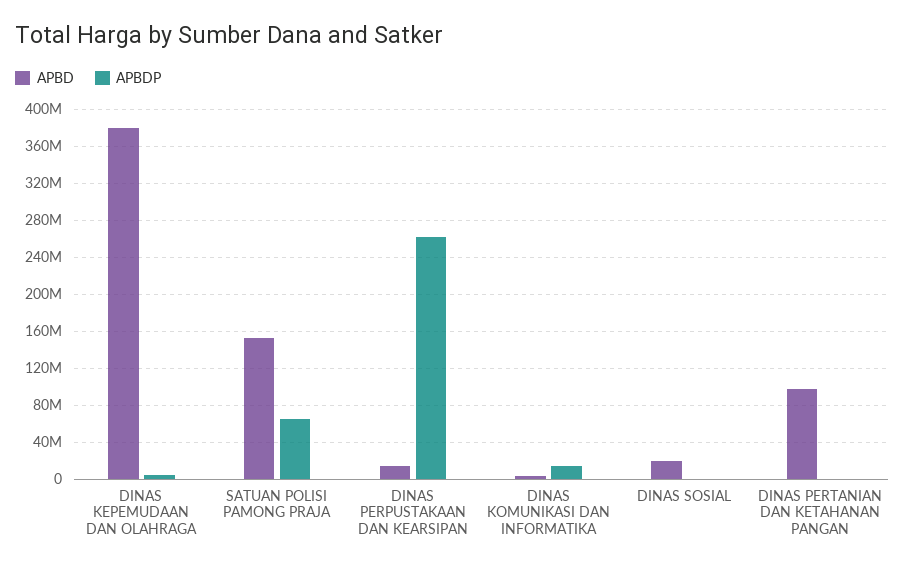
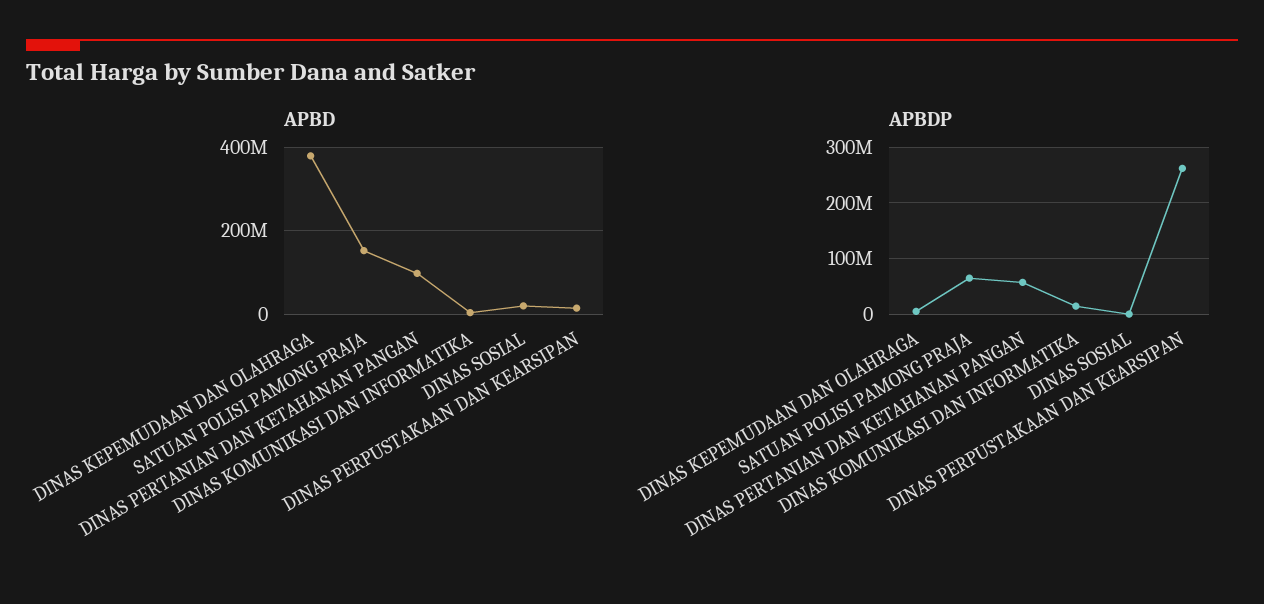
  {
    "APBD": {
      "DINAS KEPEMUDAAN DAN OLAHRAGA": 380000000,
      "SATUAN POLISI PAMONG PRAJA": 150000000,
      "DINAS PERPUSTAKAAN DAN KEARSIPAN": 10000000,
      "DINAS KOMUNIKASI DAN INFORMATIKA": 0,
      "DINAS SOSIAL": 20000000,
      "DINAS PERTANIAN DAN KETAHANAN PANGAN": 100000000
    },
    "APBDP": {
      "DINAS KEPEMUDAAN DAN OLAHRAGA": 10000000,
      "SATUAN POLISI PAMONG PRAJA": 70000000,
      "DINAS PERPUSTAKAAN DAN KEARSIPAN": 260000000,
      "DINAS KOMUNIKASI DAN INFORMATIKA": 10000000,
      "DINAS SOSIAL": 0,
-     "DINAS PERTANIAN DAN KETAHANAN PANGAN": 0
+     "DINAS PERTANIAN DAN KETAHANAN PANGAN": 60000000
    }
  }

